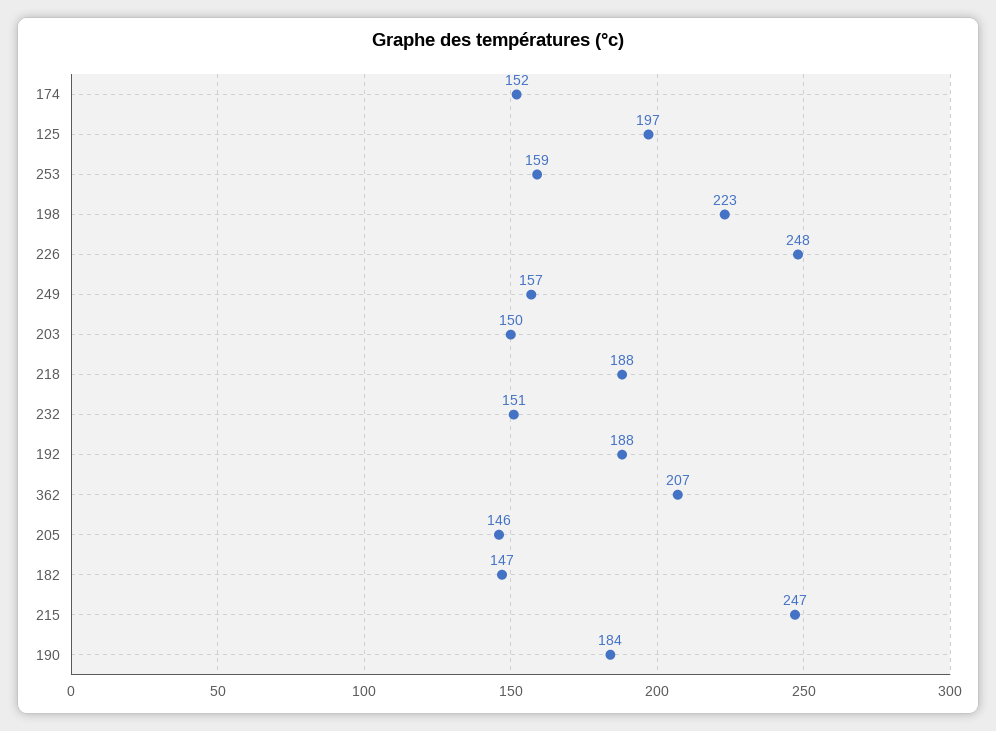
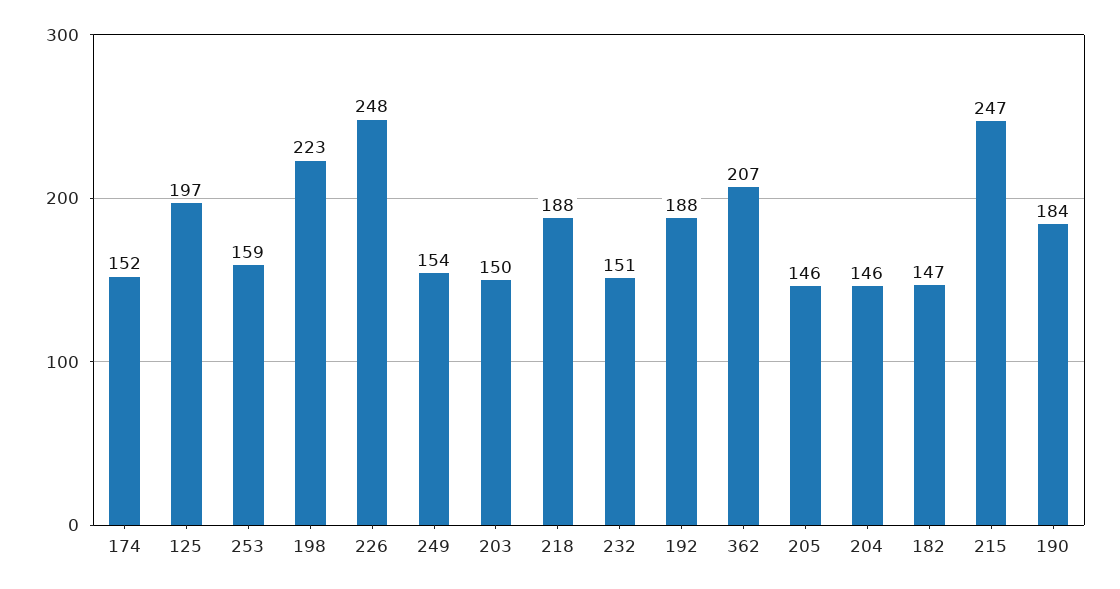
  {
    "174": 152,
    "125": 197,
    "253": 159,
    "198": 223,
    "226": 248,
-   "249": 157,
+   "249": 154,
    "203": 150,
    "218": 188,
    "232": 151,
    "192": 188,
    "362": 207,
    "205": 146,
    "182": 147,
    "215": 247,
-   "190": 184
+   "190": 184,
+   "204": 146
  }

